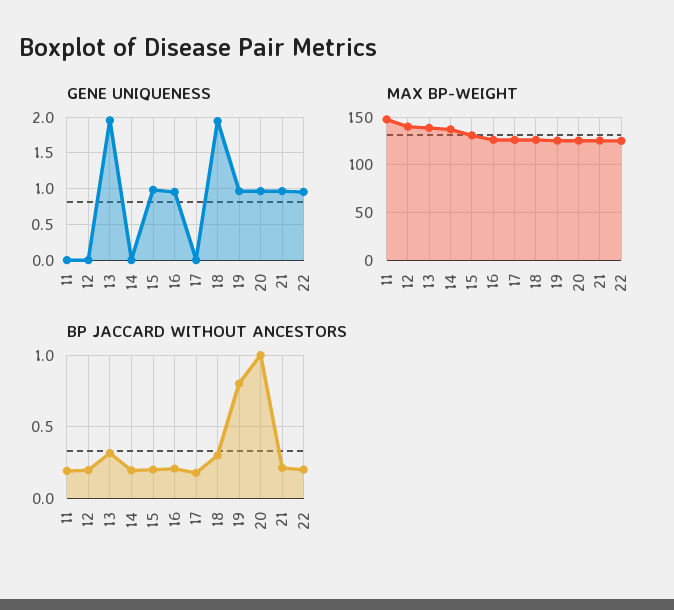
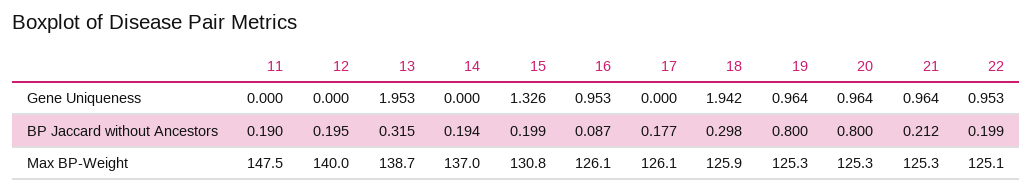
  {
    "GENE UNIQUENESS": {
      "11": 0,
      "12": 0,
      "13": 1.953,
      "14": 0,
-     "15": 1,
+     "15": 1.326,
      "16": 0.953,
      "17": 0,
      "18": 1.942,
      "19": 0.964,
      "20": 0.964,
      "21": 0.964,
      "22": 0.953
    },
    "MAX BP-WEIGHT": {
      "11": 147.5,
      "12": 140,
      "13": 138.7,
      "14": 137,
      "15": 130.8,
      "16": 126.1,
      "17": 126.1,
      "18": 125.9,
      "19": 125.3,
      "20": 125.3,
      "21": 125.3,
      "22": 125.1
    },
    "BP JACCARD WITHOUT ANCESTORS": {
      "11": 0.19,
      "12": 0.195,
      "13": 0.315,
      "14": 0.194,
      "15": 0.199,
-     "16": 0.2,
+     "16": 0.087,
      "17": 0.177,
      "18": 0.298,
      "19": 0.8,
-     "20": 1,
+     "20": 0.8,
      "21": 0.212,
      "22": 0.199
    }
  }

